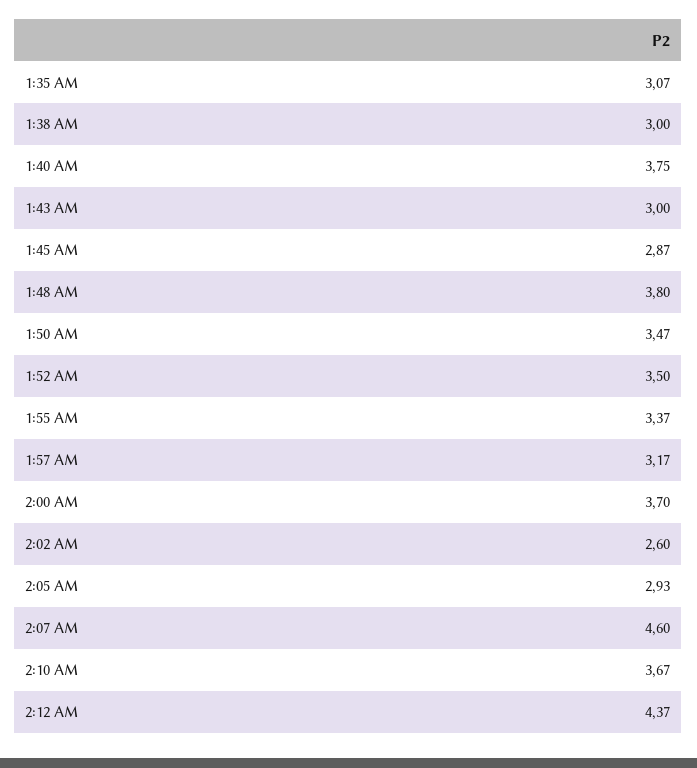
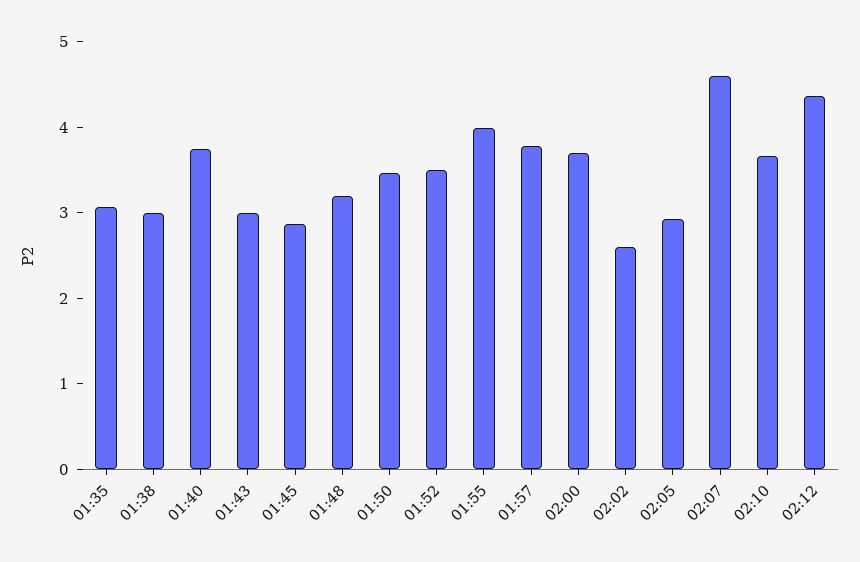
  {
    "1:35 AM": 3.07,
    "1:38 AM": 3,
    "1:40 AM": 3.75,
    "1:43 AM": 3,
    "1:45 AM": 2.87,
-   "1:48 AM": 3.8,
+   "1:48 AM": 3.2,
    "1:50 AM": 3.47,
    "1:52 AM": 3.5,
-   "1:55 AM": 3.37,
+   "1:55 AM": 4,
-   "1:57 AM": 3.17,
+   "1:57 AM": 3.8,
    "2:00 AM": 3.7,
    "2:02 AM": 2.6,
    "2:05 AM": 2.93,
    "2:07 AM": 4.6,
    "2:10 AM": 3.67,
    "2:12 AM": 4.37
  }

